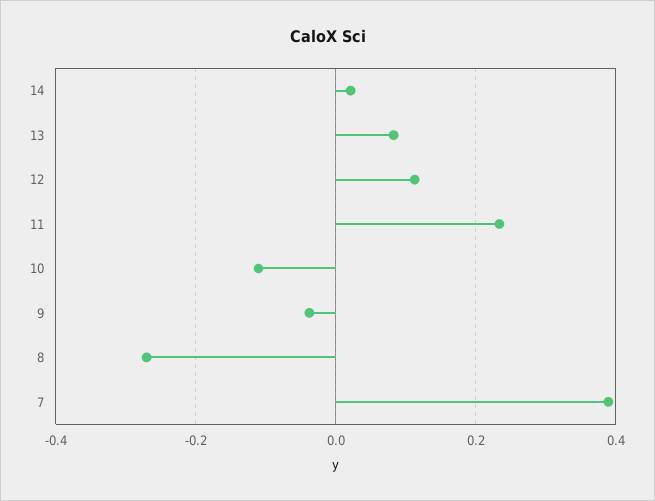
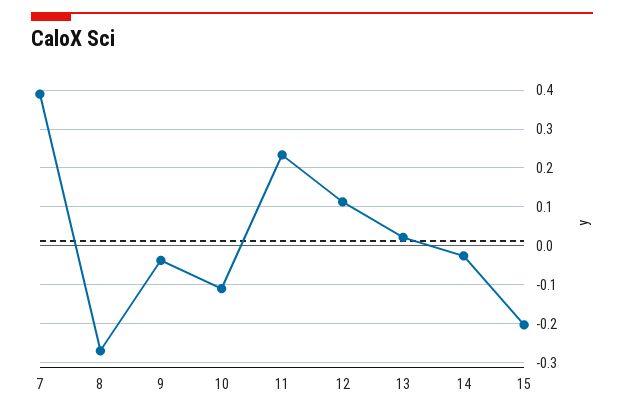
  {
-   "14": 0.02,
+   "14": -0.02,
-   "13": 0.08,
+   "13": 0.02,
    "12": 0.12,
    "11": 0.24,
    "10": -0.12,
    "9": -0.04,
    "8": -0.26,
-   "7": 0.38
+   "7": 0.38,
+   "15": -0.2
  }

